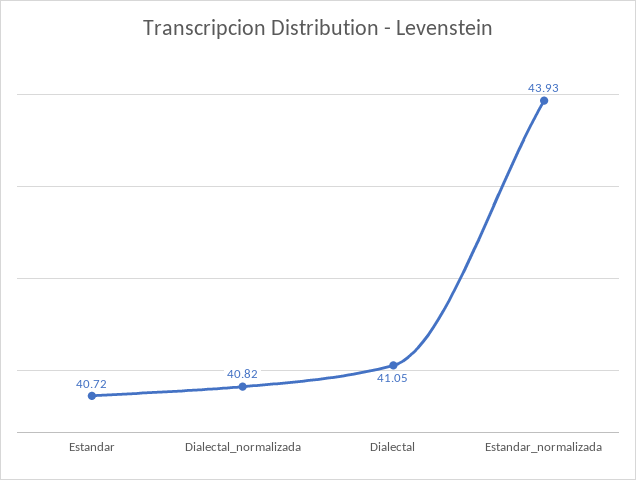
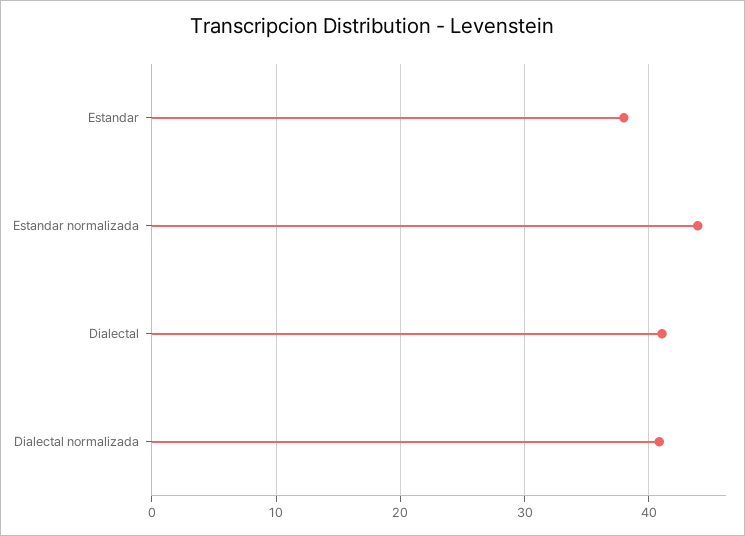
  {
-   "Estandar": 40.72,
+   "Estandar": 38,
    "Dialectal_normalizada": 40.82,
    "Dialectal": 41.05,
    "Estandar_normalizada": 43.93
  }

